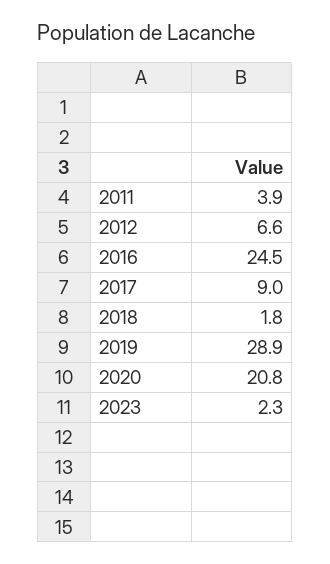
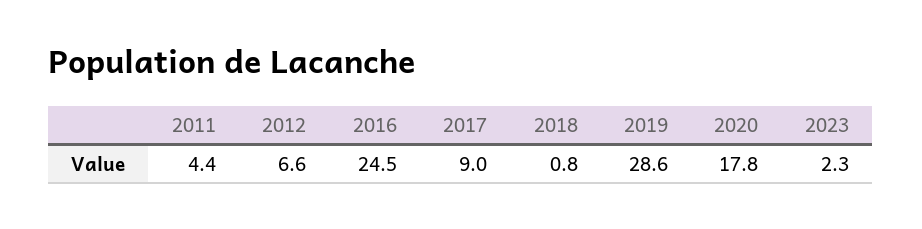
  {
-   "2011": 3.9,
+   "2011": 4.4,
    "2012": 6.6,
    "2016": 24.5,
    "2017": 9,
-   "2018": 1.8,
+   "2018": 0.8,
-   "2019": 28.9,
+   "2019": 28.6,
-   "2020": 20.8,
+   "2020": 17.8,
    "2023": 2.3
  }

